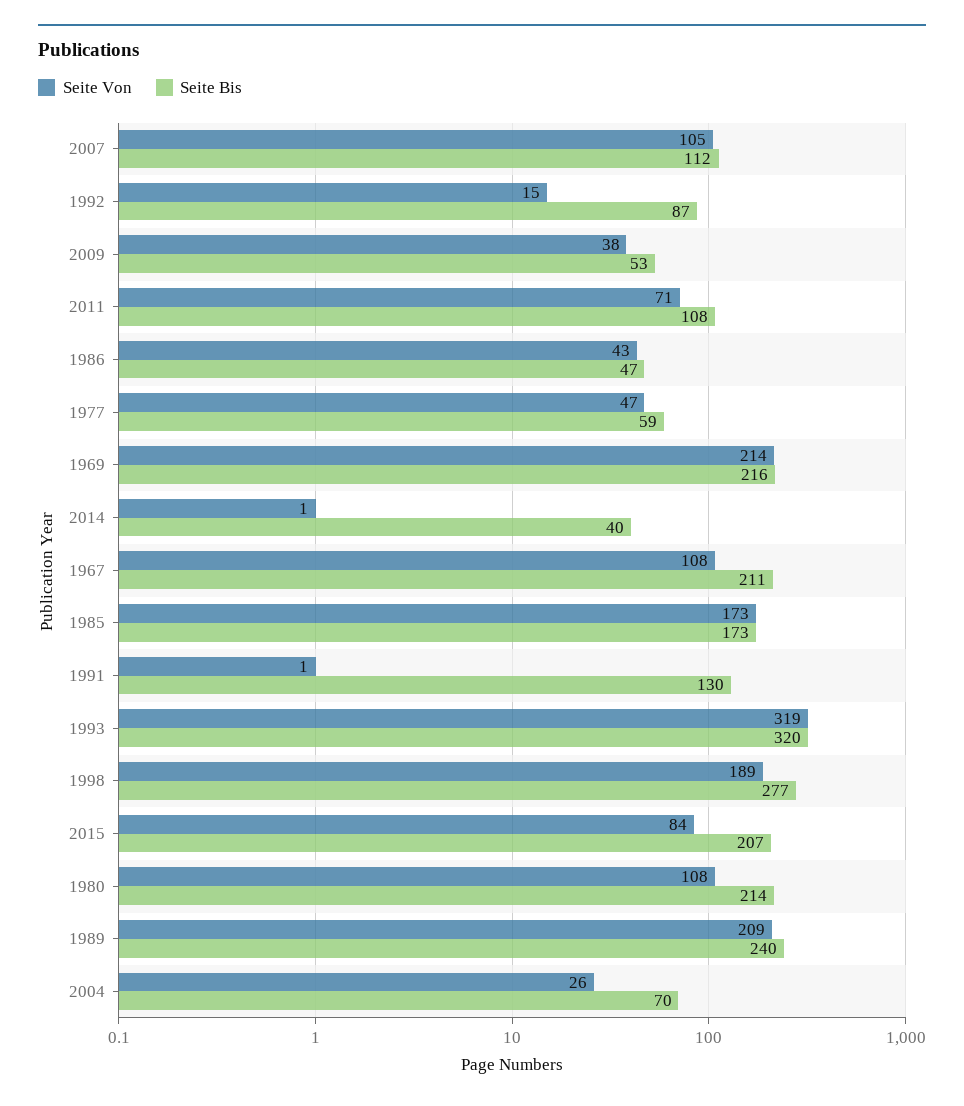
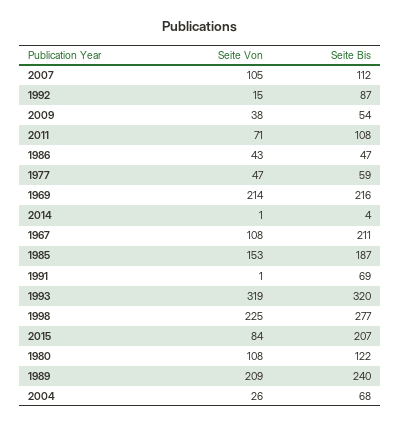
  {
    "Seite Von": {
      "2007": 105,
      "1992": 15,
      "2009": 38,
      "2011": 71,
      "1986": 43,
      "1977": 47,
      "1969": 214,
      "2014": 1,
      "1967": 108,
-     "1985": 173,
+     "1985": 153,
      "1991": 1,
      "1993": 319,
-     "1998": 189,
+     "1998": 225,
      "2015": 84,
      "1980": 108,
      "1989": 209,
      "2004": 26
    },
    "Seite Bis": {
      "2007": 112,
      "1992": 87,
-     "2009": 53,
+     "2009": 54,
      "2011": 108,
      "1986": 47,
      "1977": 59,
      "1969": 216,
-     "2014": 40,
+     "2014": 4,
      "1967": 211,
-     "1985": 173,
+     "1985": 187,
-     "1991": 130,
+     "1991": 69,
      "1993": 320,
      "1998": 277,
      "2015": 207,
-     "1980": 214,
+     "1980": 122,
      "1989": 240,
-     "2004": 70
+     "2004": 68
    }
  }

